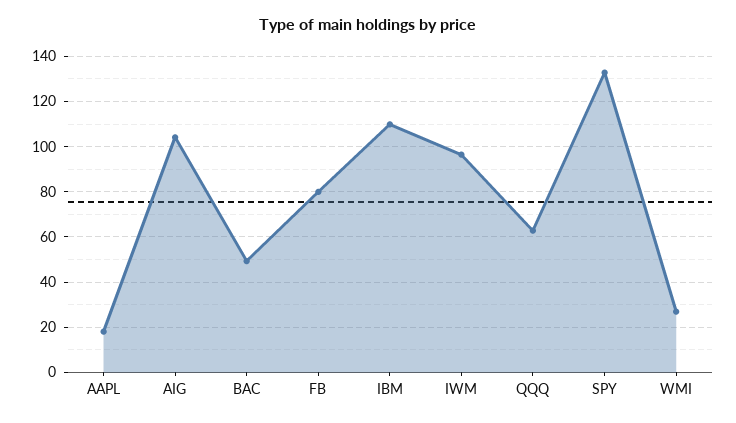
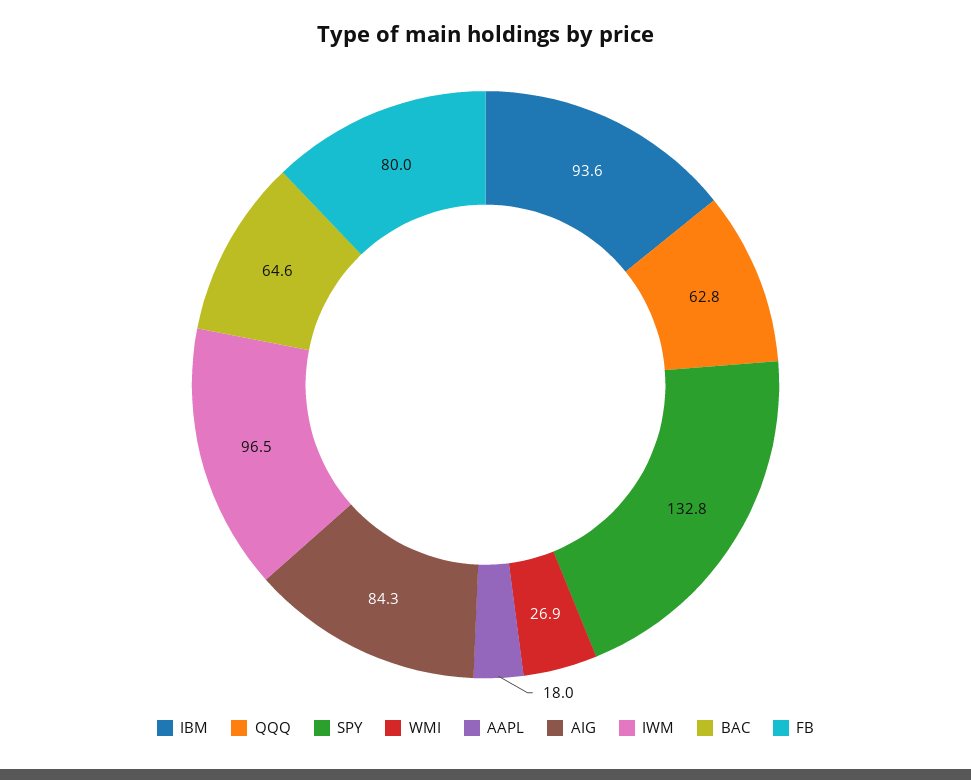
  {
    "AAPL": 18,
-   "AIG": 105,
+   "AIG": 84.3,
-   "BAC": 50,
+   "BAC": 64.6,
    "FB": 80,
-   "IBM": 110,
+   "IBM": 93.6,
    "IWM": 96.5,
    "QQQ": 62.8,
    "SPY": 132.8,
    "WMI": 26.9
  }

